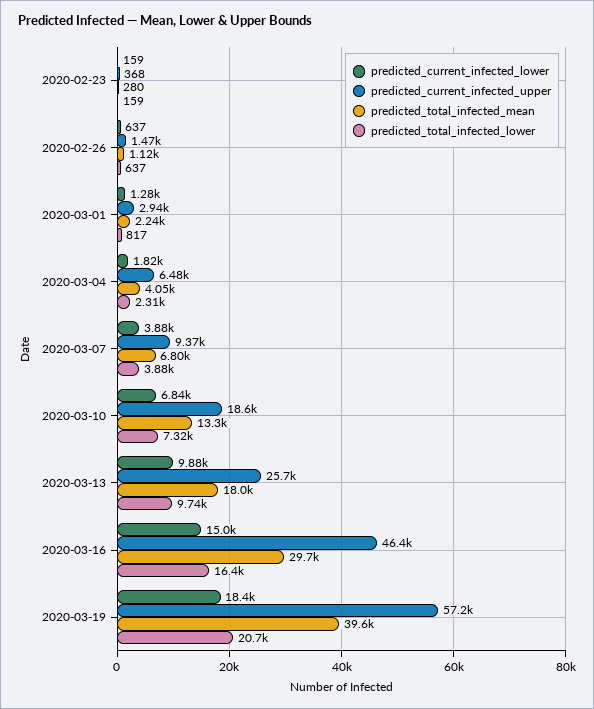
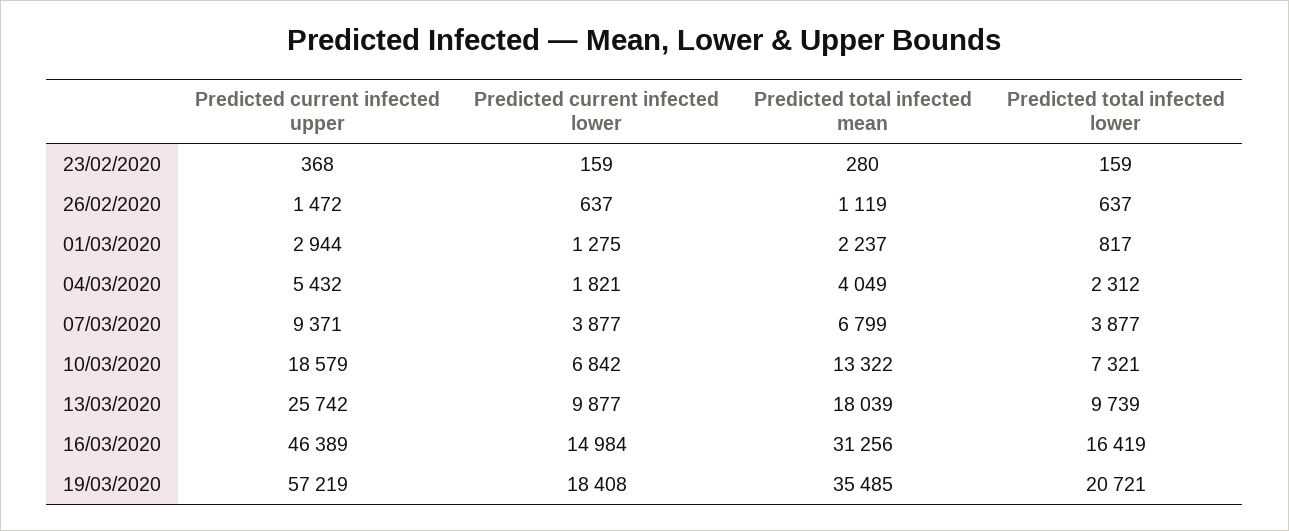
  {
    "predicted_current_infected_lower": {
      "2020-02-23": 159,
      "2020-02-26": 637,
      "2020-03-01": 1275,
      "2020-03-04": 1821,
      "2020-03-07": 3877,
      "2020-03-10": 6842,
      "2020-03-13": 9877,
      "2020-03-16": 14984,
      "2020-03-19": 18408
    },
    "predicted_current_infected_upper": {
      "2020-02-23": 368,
      "2020-02-26": 1472,
      "2020-03-01": 2944,
-     "2020-03-04": 6480,
+     "2020-03-04": 5432,
      "2020-03-07": 9371,
      "2020-03-10": 18579,
      "2020-03-13": 25742,
      "2020-03-16": 46389,
      "2020-03-19": 57219
    },
    "predicted_total_infected_mean": {
      "2020-02-23": 280,
      "2020-02-26": 1119,
      "2020-03-01": 2237,
      "2020-03-04": 4049,
      "2020-03-07": 6799,
      "2020-03-10": 13322,
      "2020-03-13": 18039,
-     "2020-03-16": 29700,
+     "2020-03-16": 31256,
-     "2020-03-19": 39600
+     "2020-03-19": 35485
    },
    "predicted_total_infected_lower": {
      "2020-02-23": 159,
      "2020-02-26": 637,
      "2020-03-01": 817,
      "2020-03-04": 2312,
      "2020-03-07": 3877,
      "2020-03-10": 7321,
      "2020-03-13": 9739,
      "2020-03-16": 16419,
      "2020-03-19": 20721
    }
  }

